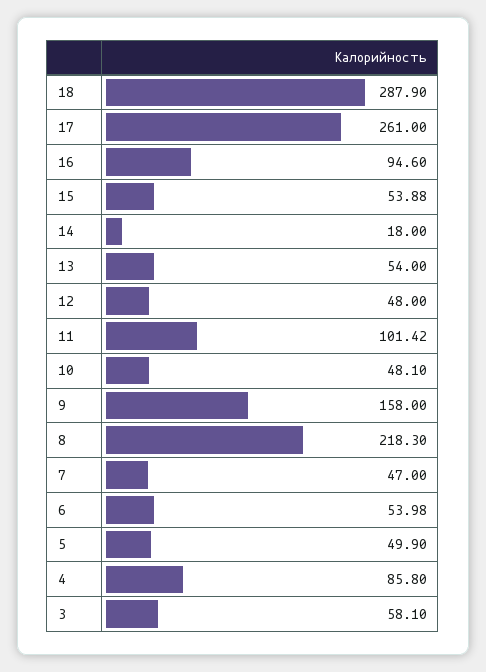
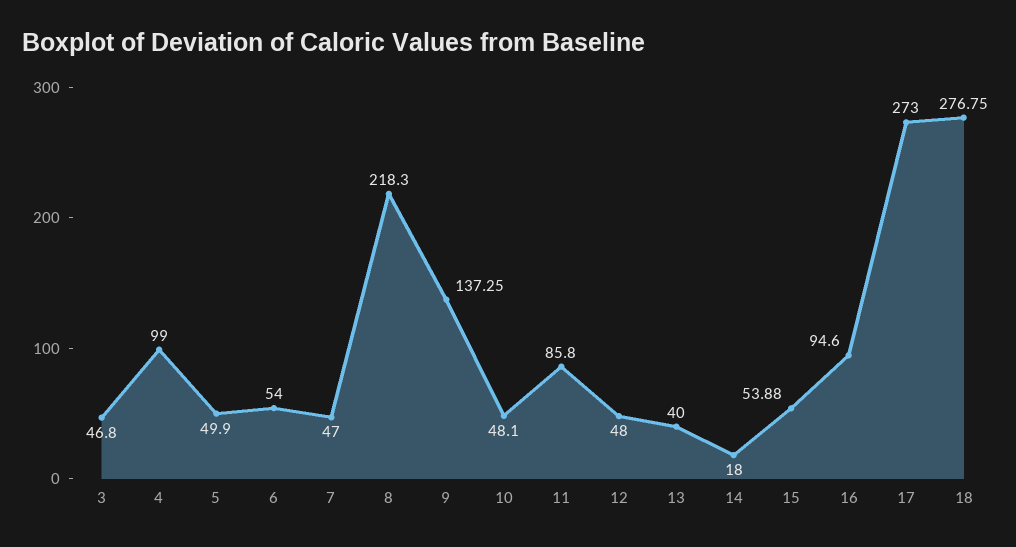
  {
-   "18": 287.9,
+   "18": 276.75,
-   "17": 261,
+   "17": 273,
    "16": 94.6,
    "15": 53.88,
    "14": 18,
-   "13": 54,
+   "13": 40,
    "12": 48,
-   "11": 101.42,
+   "11": 85.8,
    "10": 48.1,
-   "9": 158,
+   "9": 137.25,
    "8": 218.3,
    "7": 47,
-   "6": 53.98,
+   "6": 54,
    "5": 49.9,
-   "4": 85.8,
+   "4": 99,
-   "3": 58.1
+   "3": 46.8
  }

